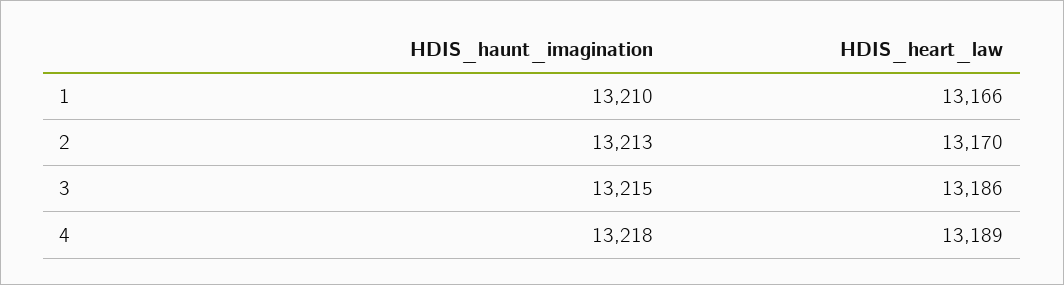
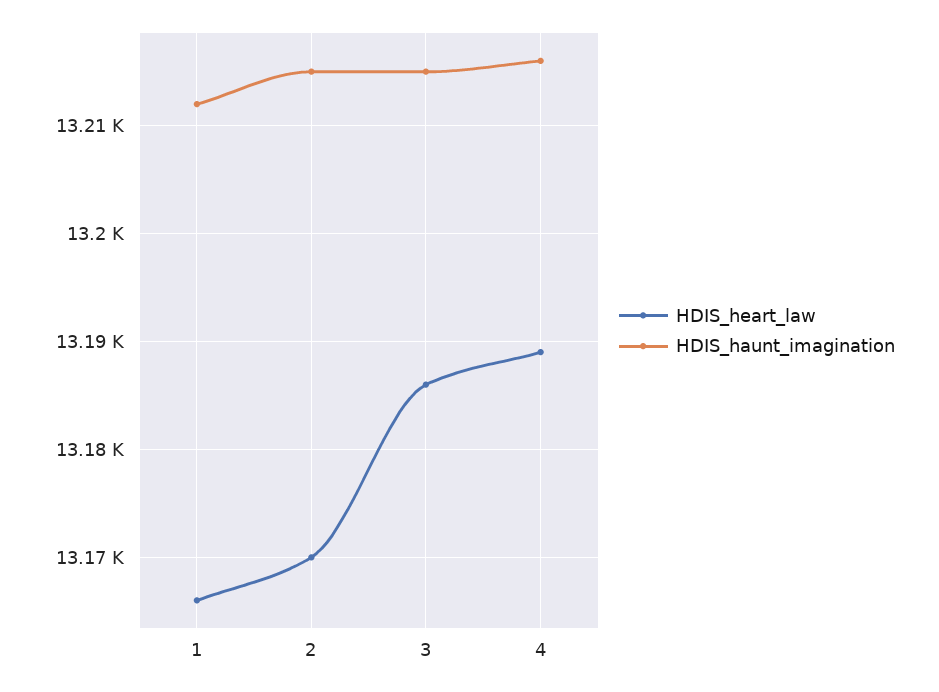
  {
    "HDIS_haunt_imagination": {
-     "1": 13210,
+     "1": 13212,
-     "2": 13213,
+     "2": 13215,
      "3": 13215,
-     "4": 13218
+     "4": 13216
    },
    "HDIS_heart_law": {
      "1": 13166,
      "2": 13170,
      "3": 13186,
      "4": 13189
    }
  }

